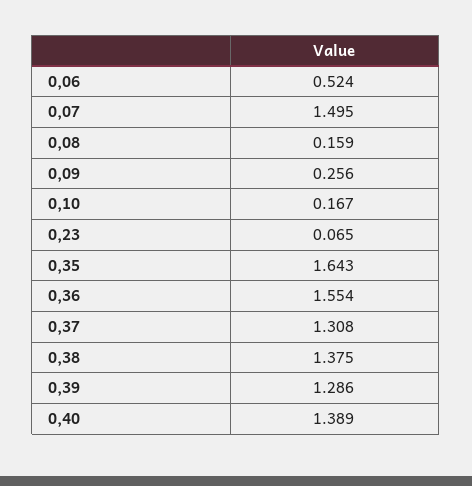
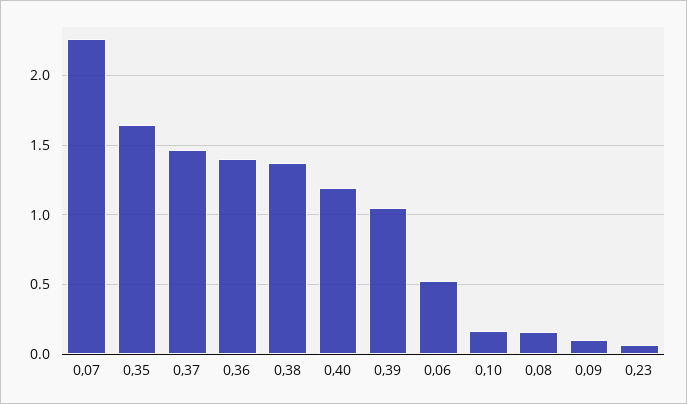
  {
    "0,06": 0.524,
-   "0,07": 1.495,
+   "0,07": 2.25,
    "0,08": 0.159,
-   "0,09": 0.256,
+   "0,09": 0.1,
    "0,10": 0.167,
    "0,23": 0.065,
    "0,35": 1.643,
-   "0,36": 1.554,
+   "0,36": 1.4,
-   "0,37": 1.308,
+   "0,37": 1.45,
    "0,38": 1.375,
-   "0,39": 1.286,
+   "0,39": 1.05,
-   "0,40": 1.389
+   "0,40": 1.2
  }

